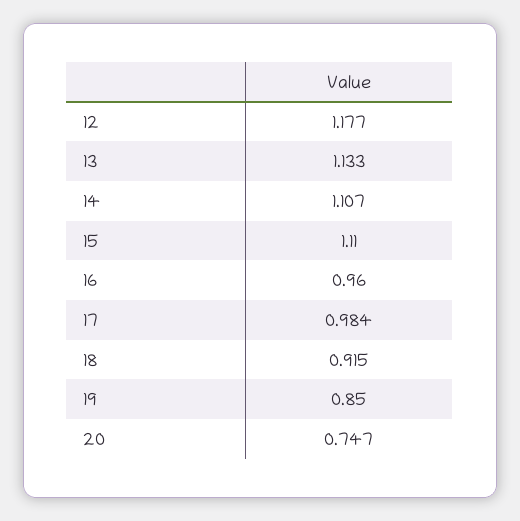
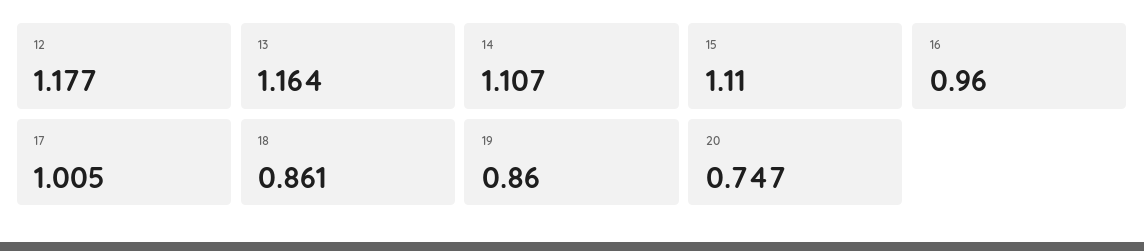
  {
    "12": 1.177,
-   "13": 1.133,
+   "13": 1.164,
    "14": 1.107,
    "15": 1.11,
    "16": 0.96,
-   "17": 0.984,
+   "17": 1.005,
-   "18": 0.915,
+   "18": 0.861,
-   "19": 0.85,
+   "19": 0.86,
    "20": 0.747
  }

